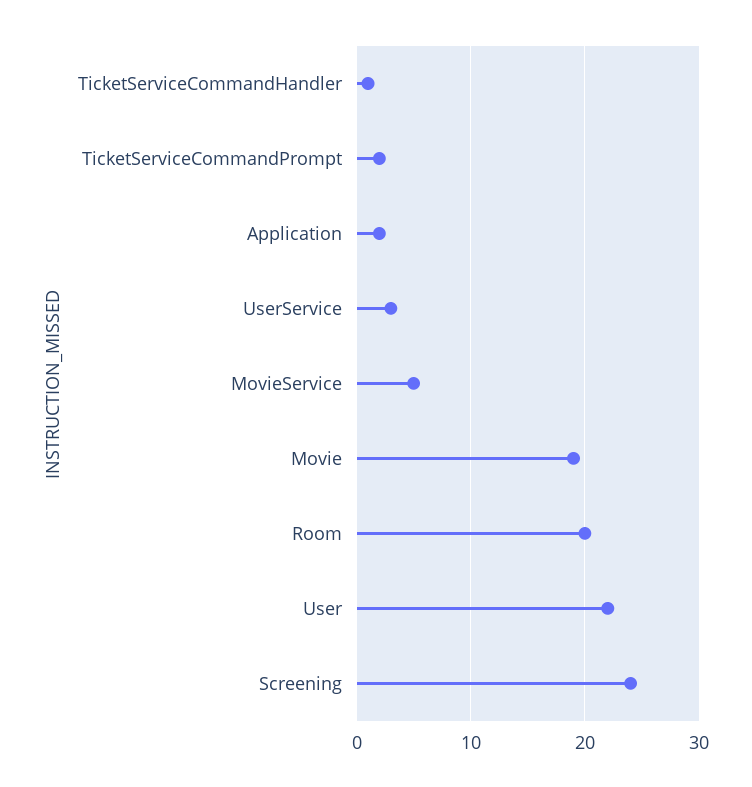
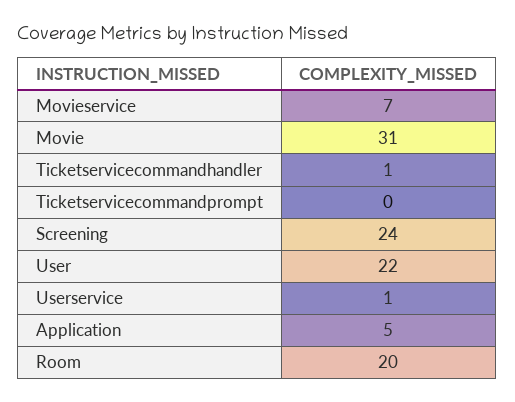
  {
    "TicketServiceCommandHandler": 1,
-   "TicketServiceCommandPrompt": 2,
+   "TicketServiceCommandPrompt": 0,
-   "Application": 2,
+   "Application": 5,
-   "UserService": 3,
+   "UserService": 1,
-   "MovieService": 5,
+   "MovieService": 7,
-   "Movie": 19,
+   "Movie": 31,
    "Room": 20,
    "User": 22,
    "Screening": 24
  }

